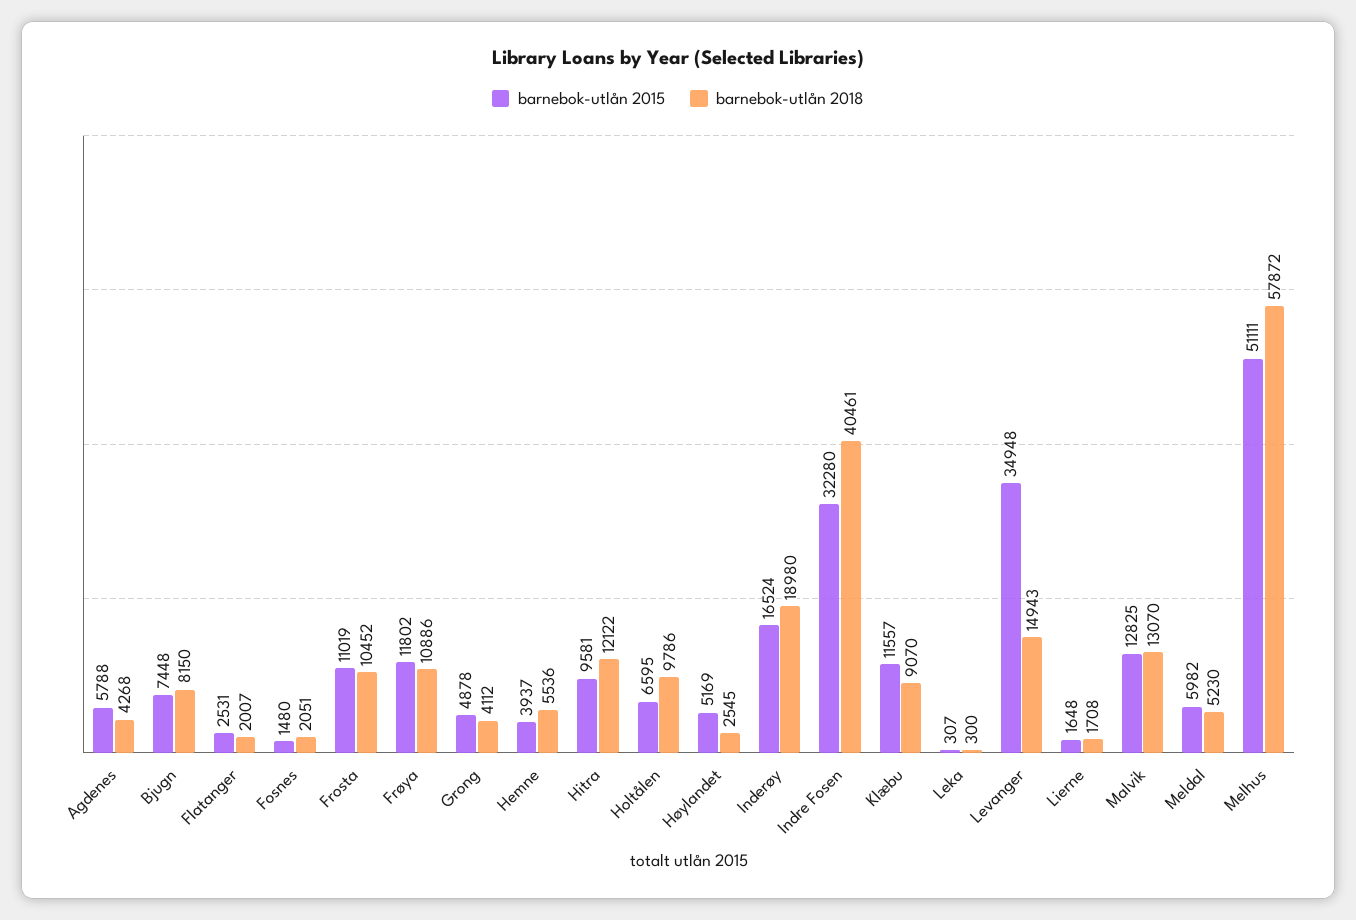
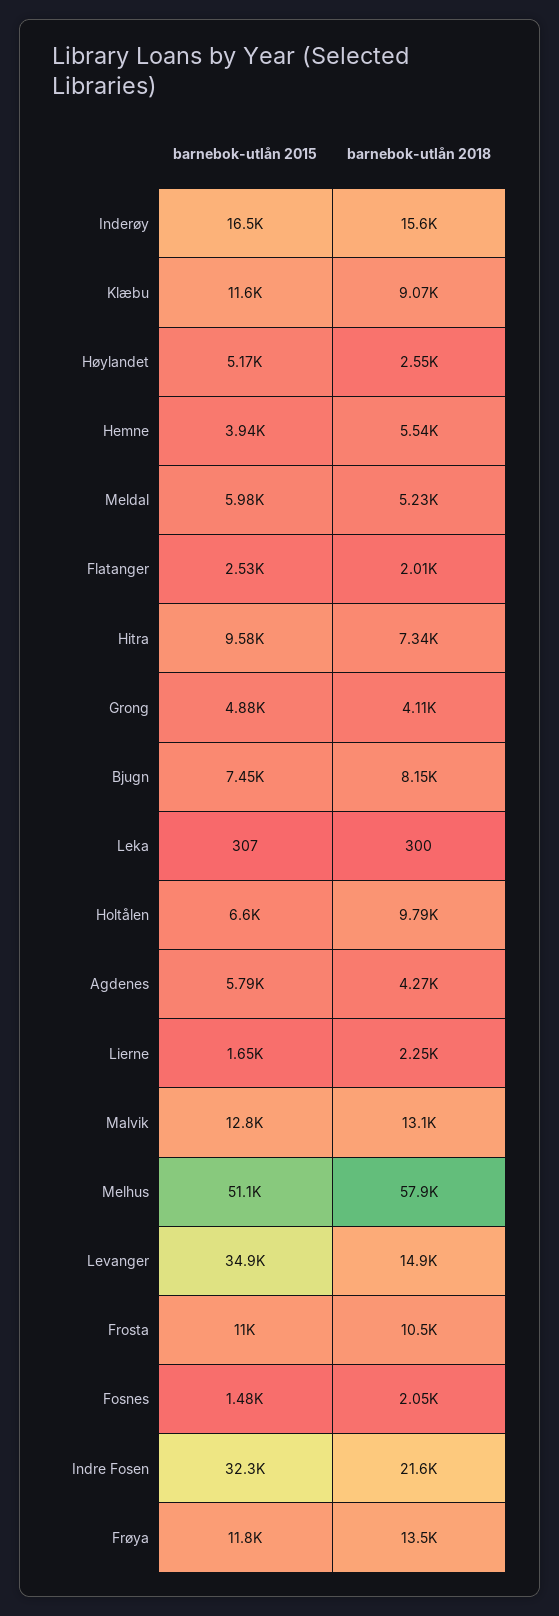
  {
    "barnebok-utlån 2015": {
      "Agdenes": 5788,
      "Bjugn": 7448,
      "Flatanger": 2531,
      "Fosnes": 1480,
      "Frosta": 11019,
      "Frøya": 11802,
      "Grong": 4878,
      "Hemne": 3937,
      "Hitra": 9581,
      "Holtålen": 6595,
      "Høylandet": 5169,
      "Inderøy": 16524,
      "Indre Fosen": 32280,
      "Klæbu": 11557,
      "Leka": 307,
      "Levanger": 34948,
      "Lierne": 1648,
      "Malvik": 12825,
      "Meldal": 5982,
      "Melhus": 51111
    },
    "barnebok-utlån 2018": {
      "Agdenes": 4268,
      "Bjugn": 8150,
      "Flatanger": 2007,
      "Fosnes": 2051,
      "Frosta": 10452,
-     "Frøya": 10886,
+     "Frøya": 13500,
      "Grong": 4112,
      "Hemne": 5536,
-     "Hitra": 12122,
+     "Hitra": 7340,
      "Holtålen": 9786,
      "Høylandet": 2545,
-     "Inderøy": 18980,
+     "Inderøy": 15600,
-     "Indre Fosen": 40461,
+     "Indre Fosen": 21600,
      "Klæbu": 9070,
      "Leka": 300,
      "Levanger": 14943,
-     "Lierne": 1708,
+     "Lierne": 2250,
      "Malvik": 13070,
      "Meldal": 5230,
      "Melhus": 57872
    }
  }

